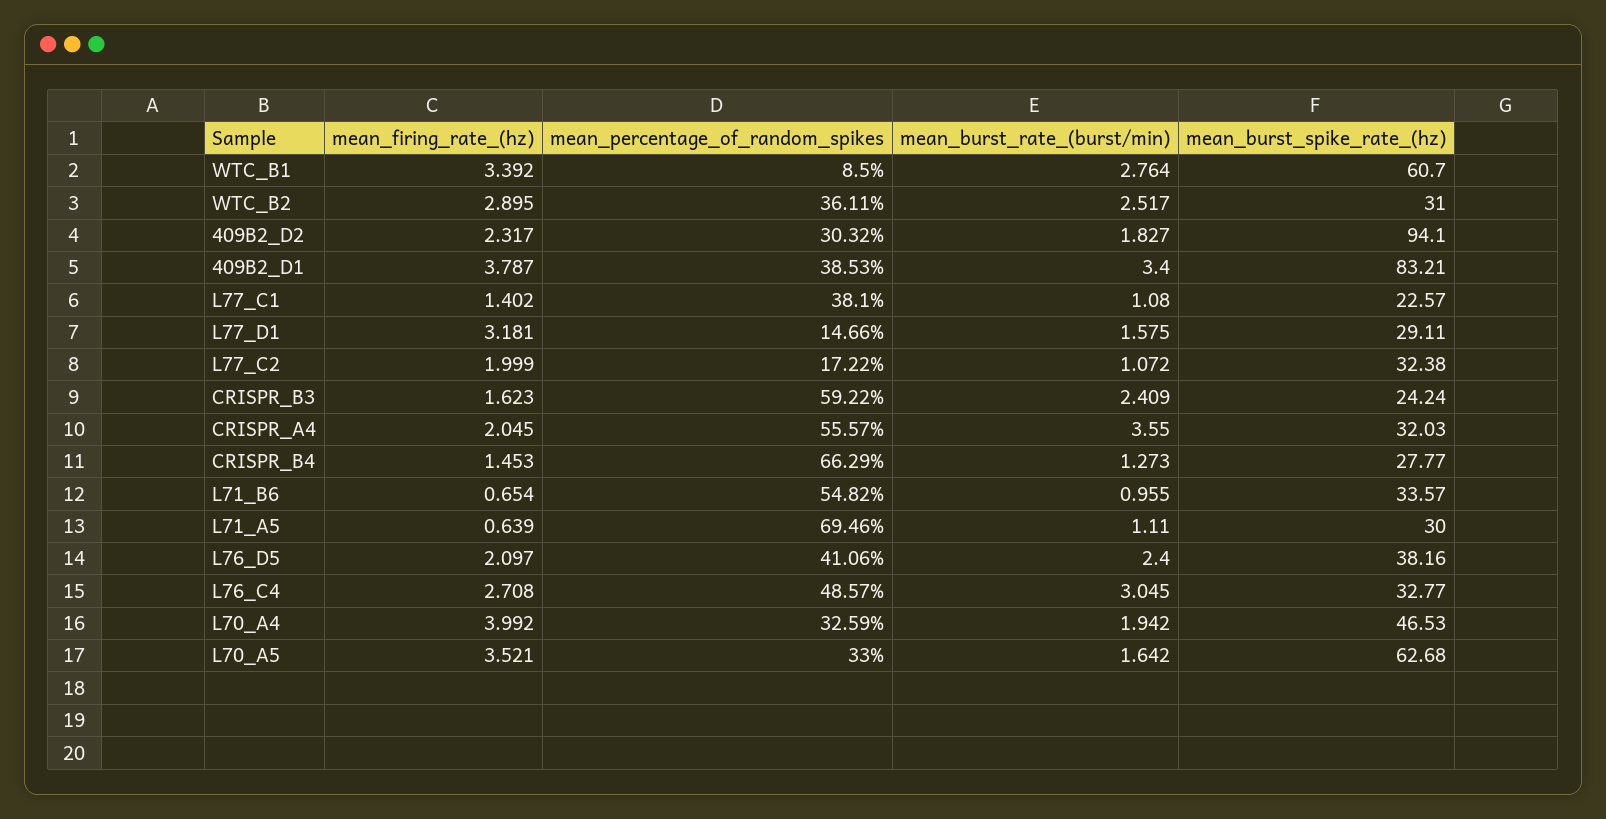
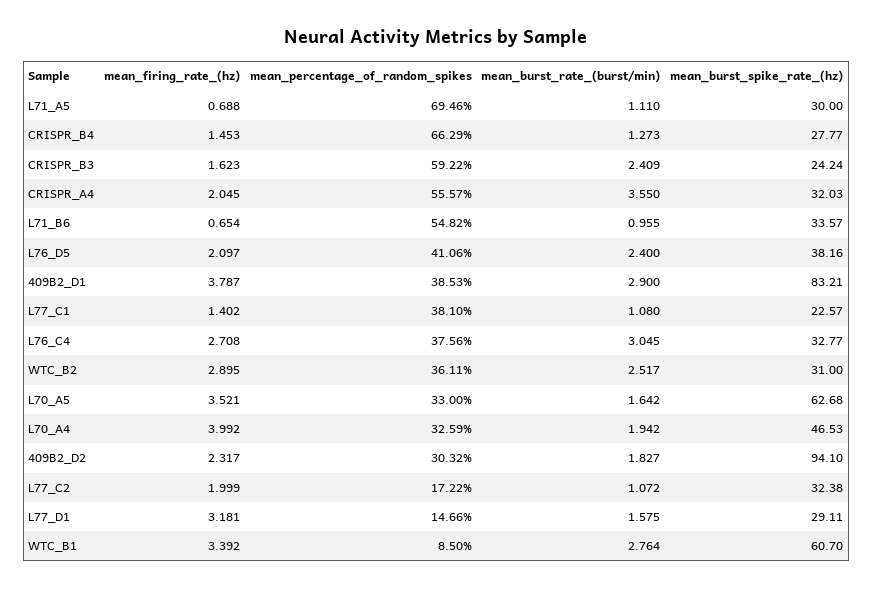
  {
    "mean_firing_rate_(hz)": {
      "WTC_B1": 3.392,
      "WTC_B2": 2.895,
      "409B2_D2": 2.317,
      "409B2_D1": 3.787,
      "L77_C1": 1.402,
      "L77_D1": 3.181,
      "L77_C2": 1.999,
      "CRISPR_B3": 1.623,
      "CRISPR_A4": 2.045,
      "CRISPR_B4": 1.453,
      "L71_B6": 0.654,
-     "L71_A5": 0.639,
+     "L71_A5": 0.688,
      "L76_D5": 2.097,
      "L76_C4": 2.708,
      "L70_A4": 3.992,
      "L70_A5": 3.521
    },
    "mean_percentage_of_random_spikes": {
      "WTC_B1": 8.5,
      "WTC_B2": 36.11,
      "409B2_D2": 30.32,
      "409B2_D1": 38.53,
      "L77_C1": 38.1,
      "L77_D1": 14.66,
      "L77_C2": 17.22,
      "CRISPR_B3": 59.22,
      "CRISPR_A4": 55.57,
      "CRISPR_B4": 66.29,
      "L71_B6": 54.82,
      "L71_A5": 69.46,
      "L76_D5": 41.06,
-     "L76_C4": 48.57,
+     "L76_C4": 37.56,
      "L70_A4": 32.59,
      "L70_A5": 33
    },
    "mean_burst_rate_(burst/min)": {
      "WTC_B1": 2.764,
      "WTC_B2": 2.517,
      "409B2_D2": 1.827,
-     "409B2_D1": 3.4,
+     "409B2_D1": 2.9,
      "L77_C1": 1.08,
      "L77_D1": 1.575,
      "L77_C2": 1.072,
      "CRISPR_B3": 2.409,
      "CRISPR_A4": 3.55,
      "CRISPR_B4": 1.273,
      "L71_B6": 0.955,
      "L71_A5": 1.11,
      "L76_D5": 2.4,
      "L76_C4": 3.045,
      "L70_A4": 1.942,
      "L70_A5": 1.642
    },
    "mean_burst_spike_rate_(hz)": {
      "WTC_B1": 60.7,
      "WTC_B2": 31,
      "409B2_D2": 94.1,
      "409B2_D1": 83.21,
      "L77_C1": 22.57,
      "L77_D1": 29.11,
      "L77_C2": 32.38,
      "CRISPR_B3": 24.24,
      "CRISPR_A4": 32.03,
      "CRISPR_B4": 27.77,
      "L71_B6": 33.57,
      "L71_A5": 30,
      "L76_D5": 38.16,
      "L76_C4": 32.77,
      "L70_A4": 46.53,
      "L70_A5": 62.68
    }
  }

